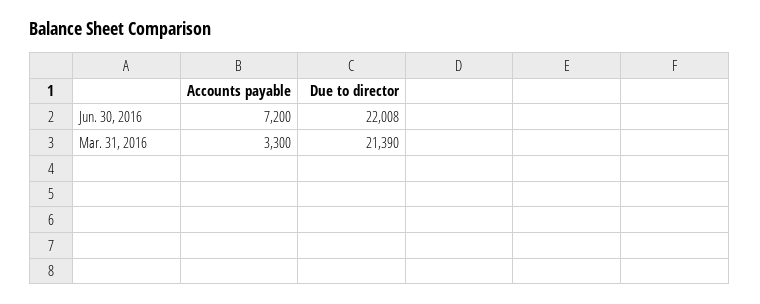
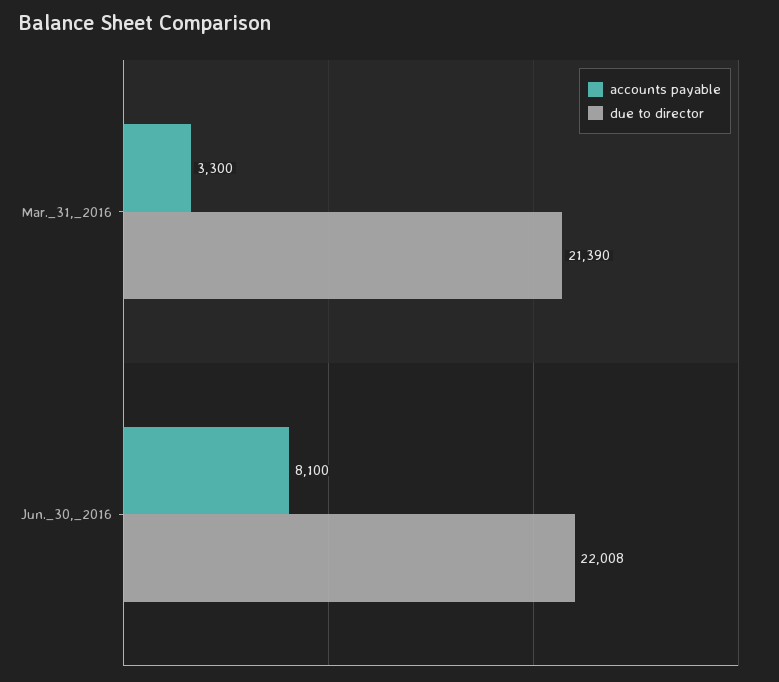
  {
    "Accounts payable": {
-     "Jun. 30, 2016": 7200,
+     "Jun. 30, 2016": 8100,
      "Mar. 31, 2016": 3300
    },
    "Due to director": {
      "Jun. 30, 2016": 22008,
      "Mar. 31, 2016": 21390
    }
  }

